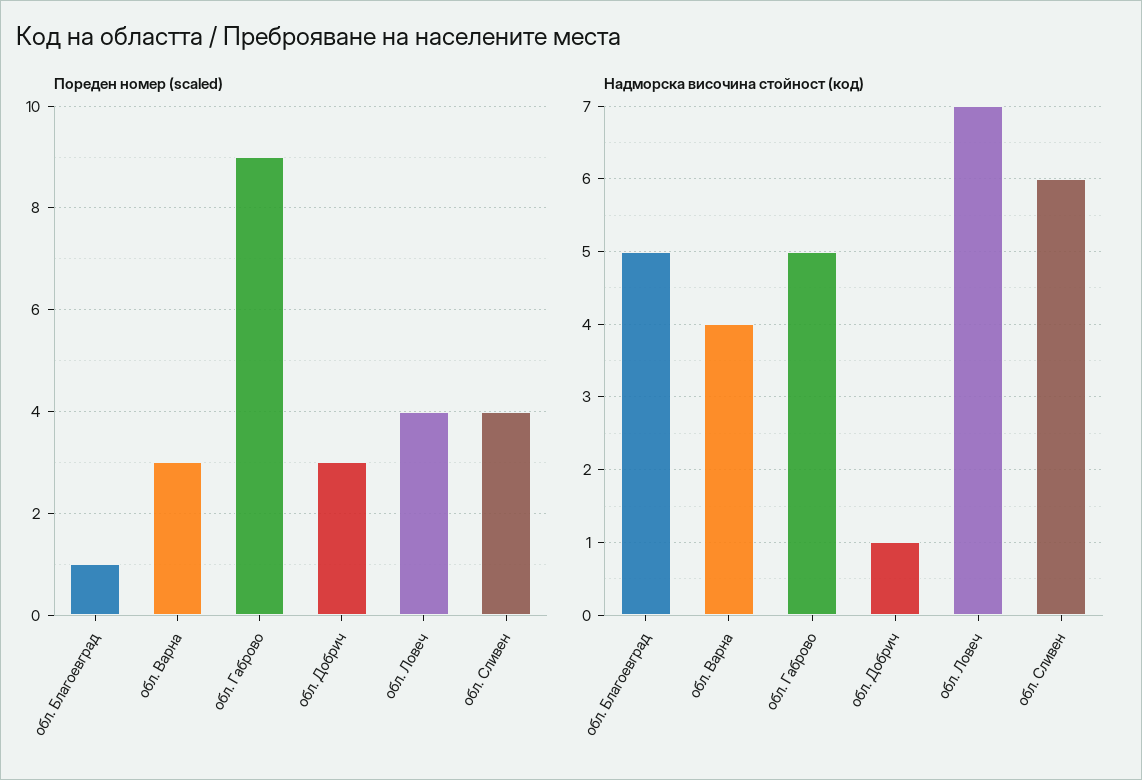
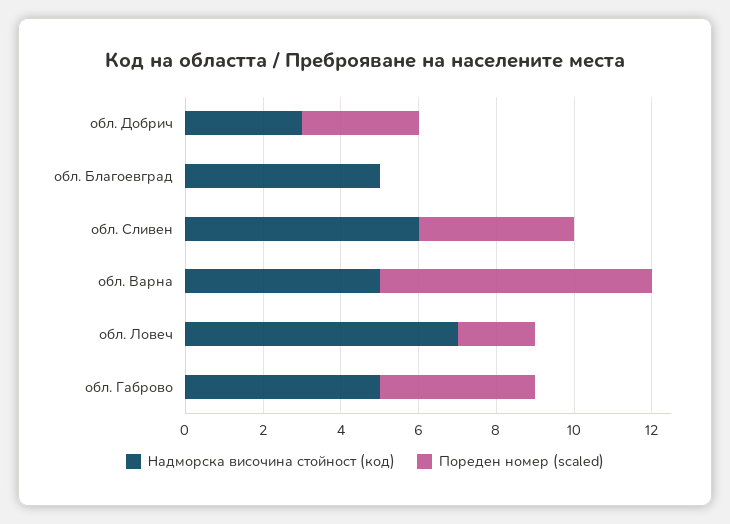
  {
    "Пореден номер (scaled)": {
-     "обл. Благоевград": 1,
+     "обл. Благоевград": 0,
-     "обл. Варна": 3,
+     "обл. Варна": 7,
-     "обл. Габрово": 9,
+     "обл. Габрово": 4,
      "обл. Добрич": 3,
-     "обл. Ловеч": 4,
+     "обл. Ловеч": 2,
      "обл. Сливен": 4
    },
    "Надморска височина стойност (код)": {
      "обл. Благоевград": 5,
-     "обл. Варна": 4,
+     "обл. Варна": 5,
      "обл. Габрово": 5,
-     "обл. Добрич": 1,
+     "обл. Добрич": 3,
      "обл. Ловеч": 7,
      "обл. Сливен": 6
    }
  }

